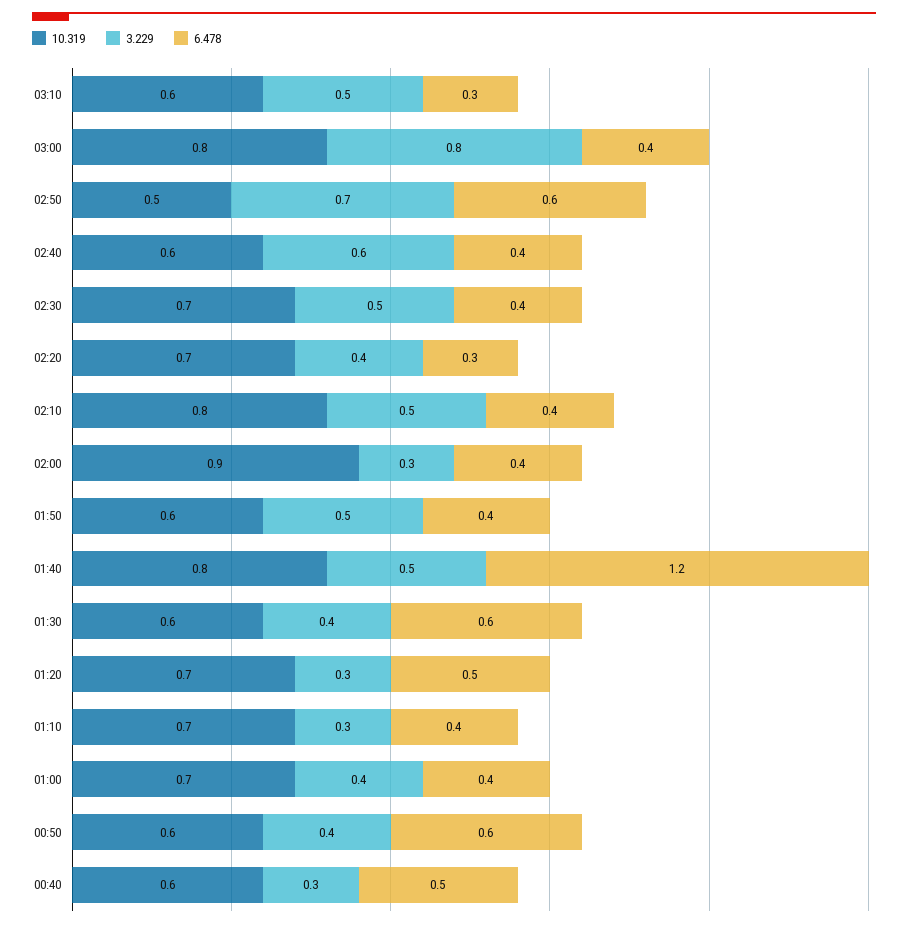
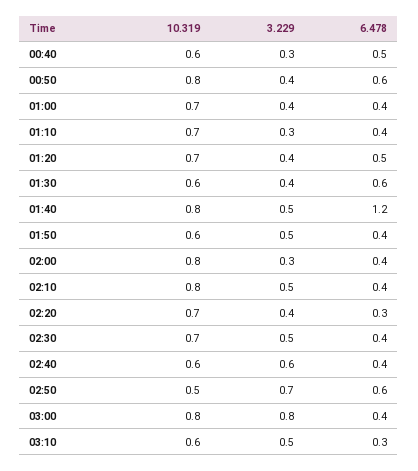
  {
    "10.319": {
      "03:10": 0.6,
      "03:00": 0.8,
      "02:50": 0.5,
      "02:40": 0.6,
      "02:30": 0.7,
      "02:20": 0.7,
      "02:10": 0.8,
-     "02:00": 0.9,
+     "02:00": 0.8,
      "01:50": 0.6,
      "01:40": 0.8,
      "01:30": 0.6,
      "01:20": 0.7,
      "01:10": 0.7,
      "01:00": 0.7,
-     "00:50": 0.6,
+     "00:50": 0.8,
      "00:40": 0.6
    },
    "3.229": {
      "03:10": 0.5,
      "03:00": 0.8,
      "02:50": 0.7,
      "02:40": 0.6,
      "02:30": 0.5,
      "02:20": 0.4,
      "02:10": 0.5,
      "02:00": 0.3,
      "01:50": 0.5,
      "01:40": 0.5,
      "01:30": 0.4,
-     "01:20": 0.3,
+     "01:20": 0.4,
      "01:10": 0.3,
      "01:00": 0.4,
      "00:50": 0.4,
      "00:40": 0.3
    },
    "6.478": {
      "03:10": 0.3,
      "03:00": 0.4,
      "02:50": 0.6,
      "02:40": 0.4,
      "02:30": 0.4,
      "02:20": 0.3,
      "02:10": 0.4,
      "02:00": 0.4,
      "01:50": 0.4,
      "01:40": 1.2,
      "01:30": 0.6,
      "01:20": 0.5,
      "01:10": 0.4,
      "01:00": 0.4,
      "00:50": 0.6,
      "00:40": 0.5
    }
  }

